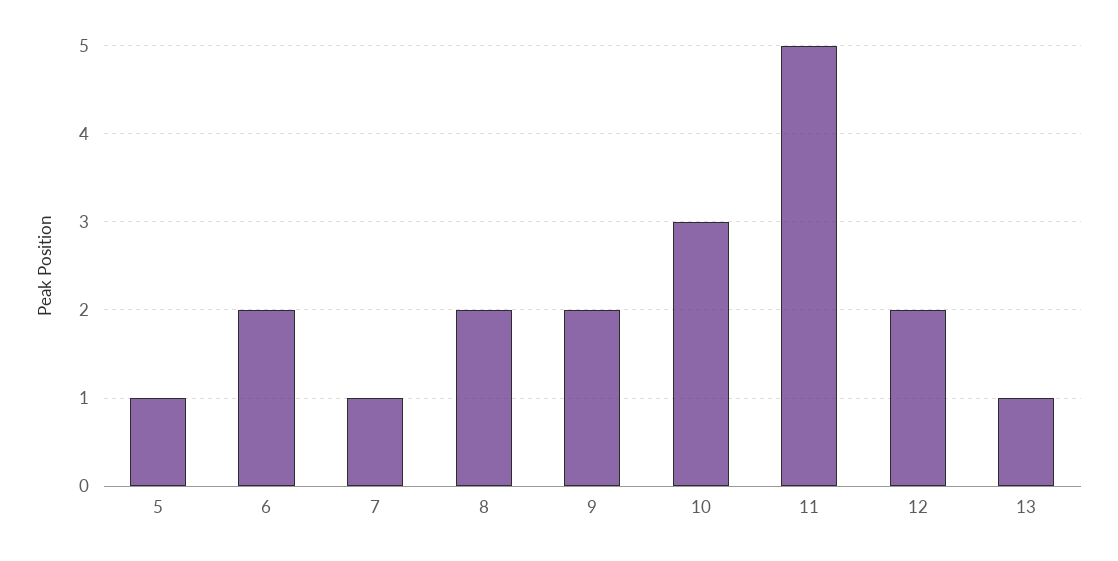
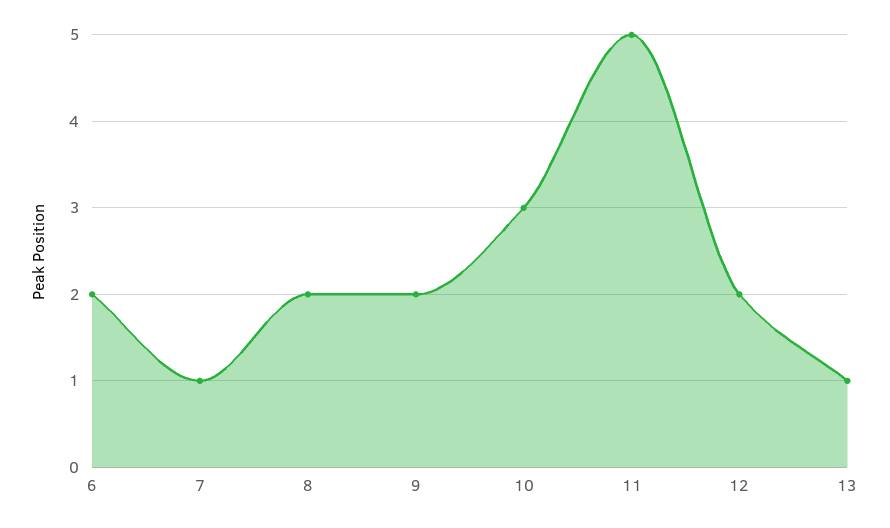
  {
-   "5": 1,
    "6": 2,
    "7": 1,
    "8": 2,
    "9": 2,
    "10": 3,
    "11": 5,
    "12": 2,
    "13": 1
  }

